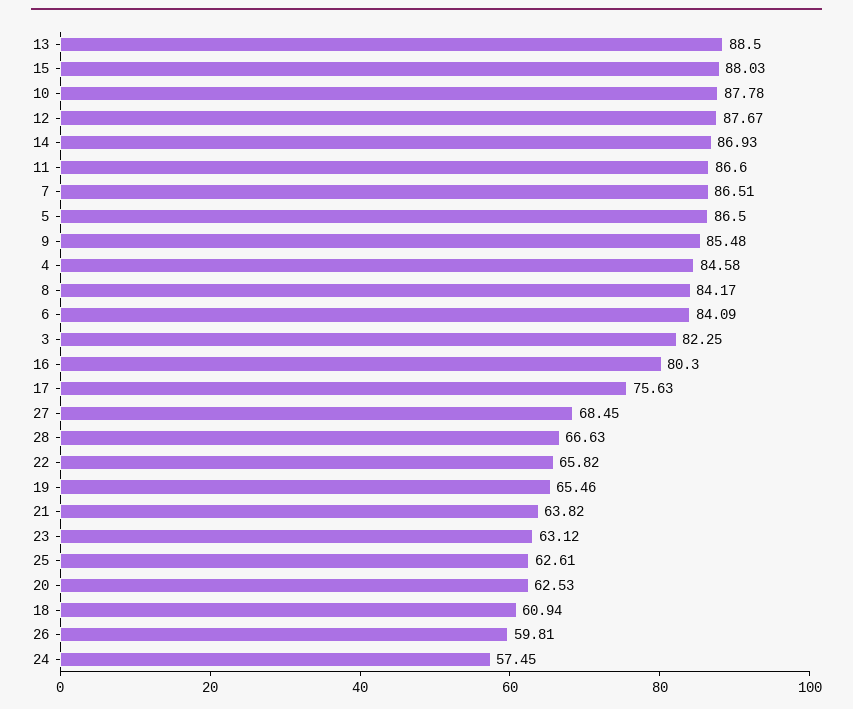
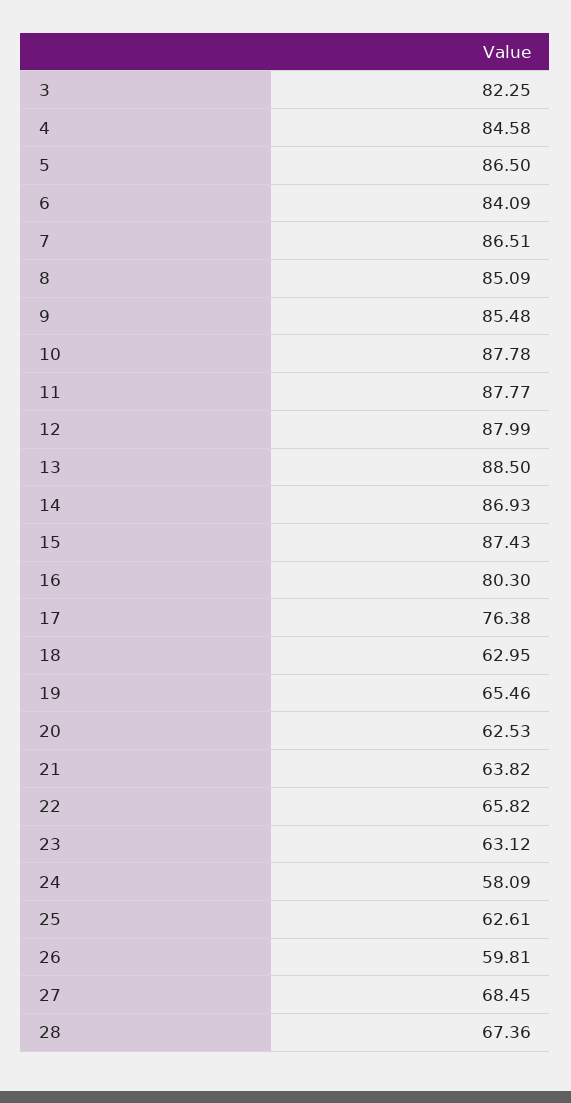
  {
    "13": 88.5,
-   "15": 88.03,
+   "15": 87.43,
    "10": 87.78,
-   "12": 87.67,
+   "12": 87.99,
    "14": 86.93,
-   "11": 86.6,
+   "11": 87.77,
    "7": 86.51,
    "5": 86.5,
    "9": 85.48,
    "4": 84.58,
-   "8": 84.17,
+   "8": 85.09,
    "6": 84.09,
    "3": 82.25,
    "16": 80.3,
-   "17": 75.63,
+   "17": 76.38,
    "27": 68.45,
-   "28": 66.63,
+   "28": 67.36,
    "22": 65.82,
    "19": 65.46,
    "21": 63.82,
    "23": 63.12,
    "25": 62.61,
    "20": 62.53,
-   "18": 60.94,
+   "18": 62.95,
    "26": 59.81,
-   "24": 57.45
+   "24": 58.09
  }

